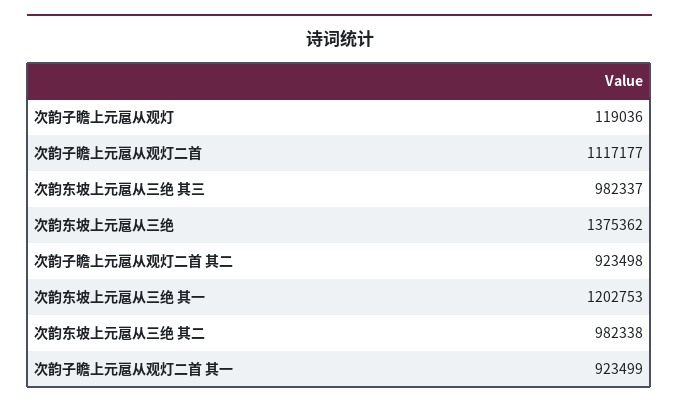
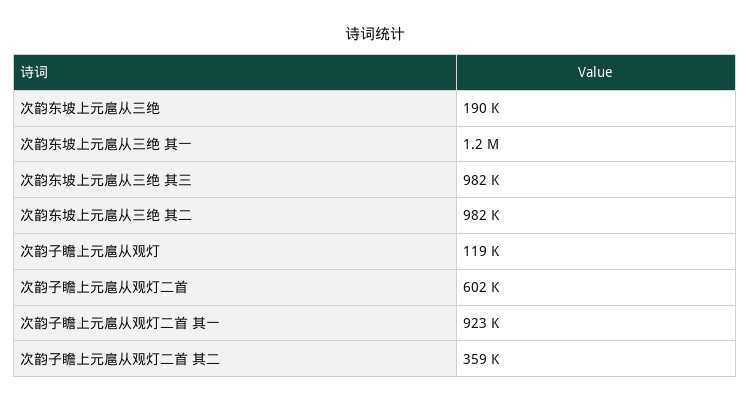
  {
    "次韵子瞻上元扈从观灯": 119036,
-   "次韵子瞻上元扈从观灯二首": 1117177,
+   "次韵子瞻上元扈从观灯二首": 602000,
    "次韵东坡上元扈从三绝 其三": 982337,
-   "次韵东坡上元扈从三绝": 1375362,
+   "次韵东坡上元扈从三绝": 190000,
-   "次韵子瞻上元扈从观灯二首 其二": 923498,
+   "次韵子瞻上元扈从观灯二首 其二": 359000,
    "次韵东坡上元扈从三绝 其一": 1202753,
    "次韵东坡上元扈从三绝 其二": 982338,
    "次韵子瞻上元扈从观灯二首 其一": 923499
  }

